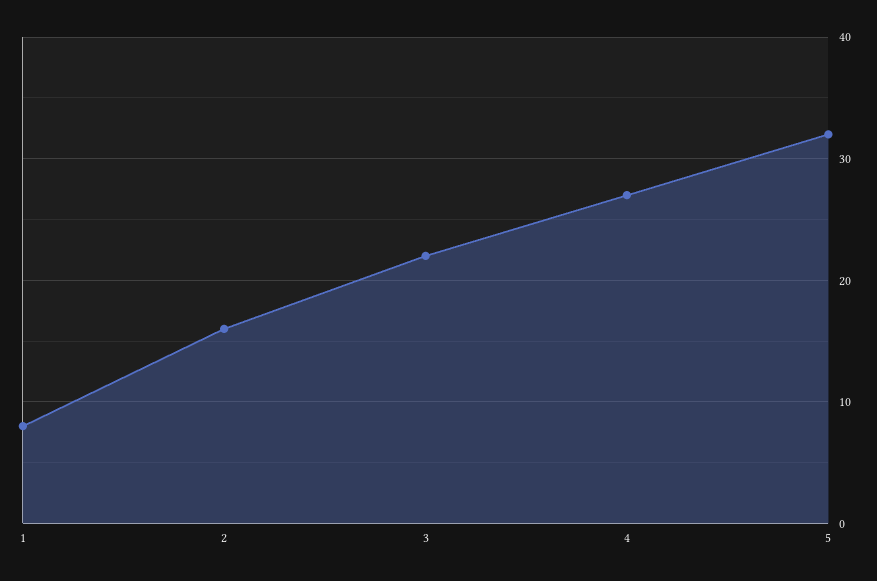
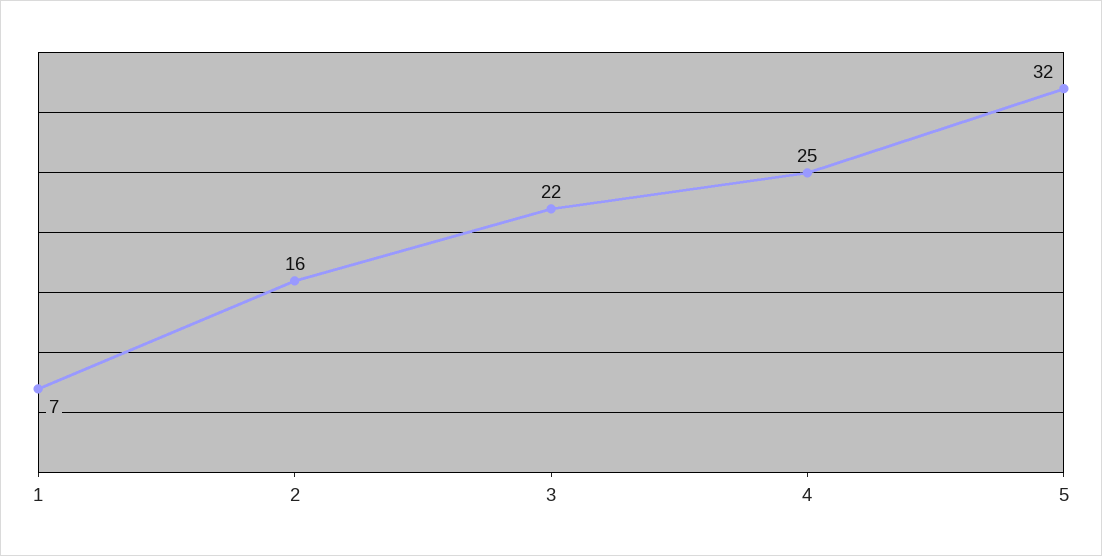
  {
-   "1": 8,
+   "1": 7,
    "2": 16,
    "3": 22,
-   "4": 27,
+   "4": 25,
    "5": 32
  }

